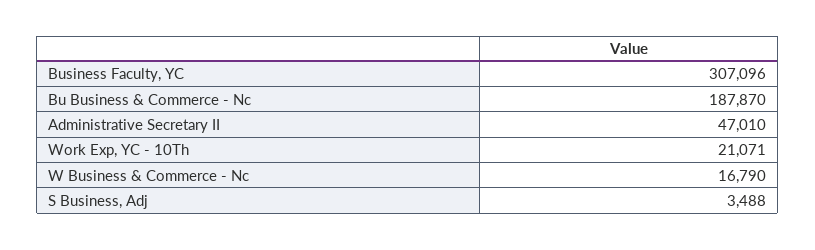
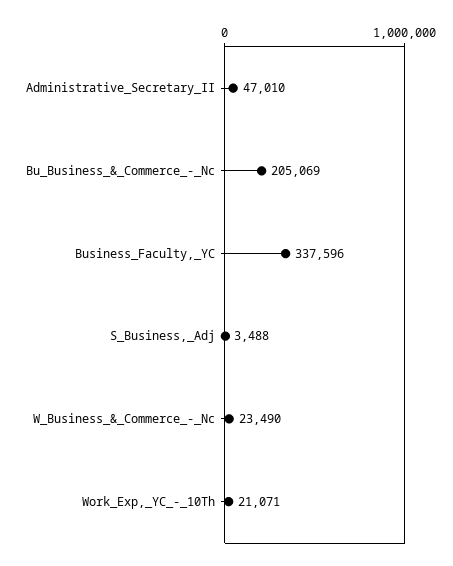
  {
-   "Business Faculty, YC": 307096,
+   "Business Faculty, YC": 337596,
-   "Bu Business & Commerce - Nc": 187870,
+   "Bu Business & Commerce - Nc": 205069,
    "Administrative Secretary II": 47010,
    "Work Exp, YC - 10Th": 21071,
-   "W Business & Commerce - Nc": 16790,
+   "W Business & Commerce - Nc": 23490,
    "S Business, Adj": 3488
  }

